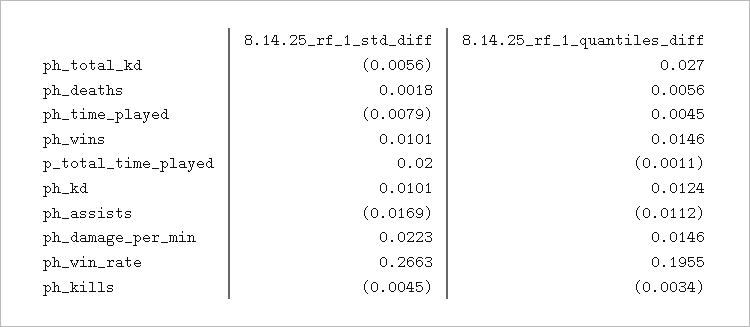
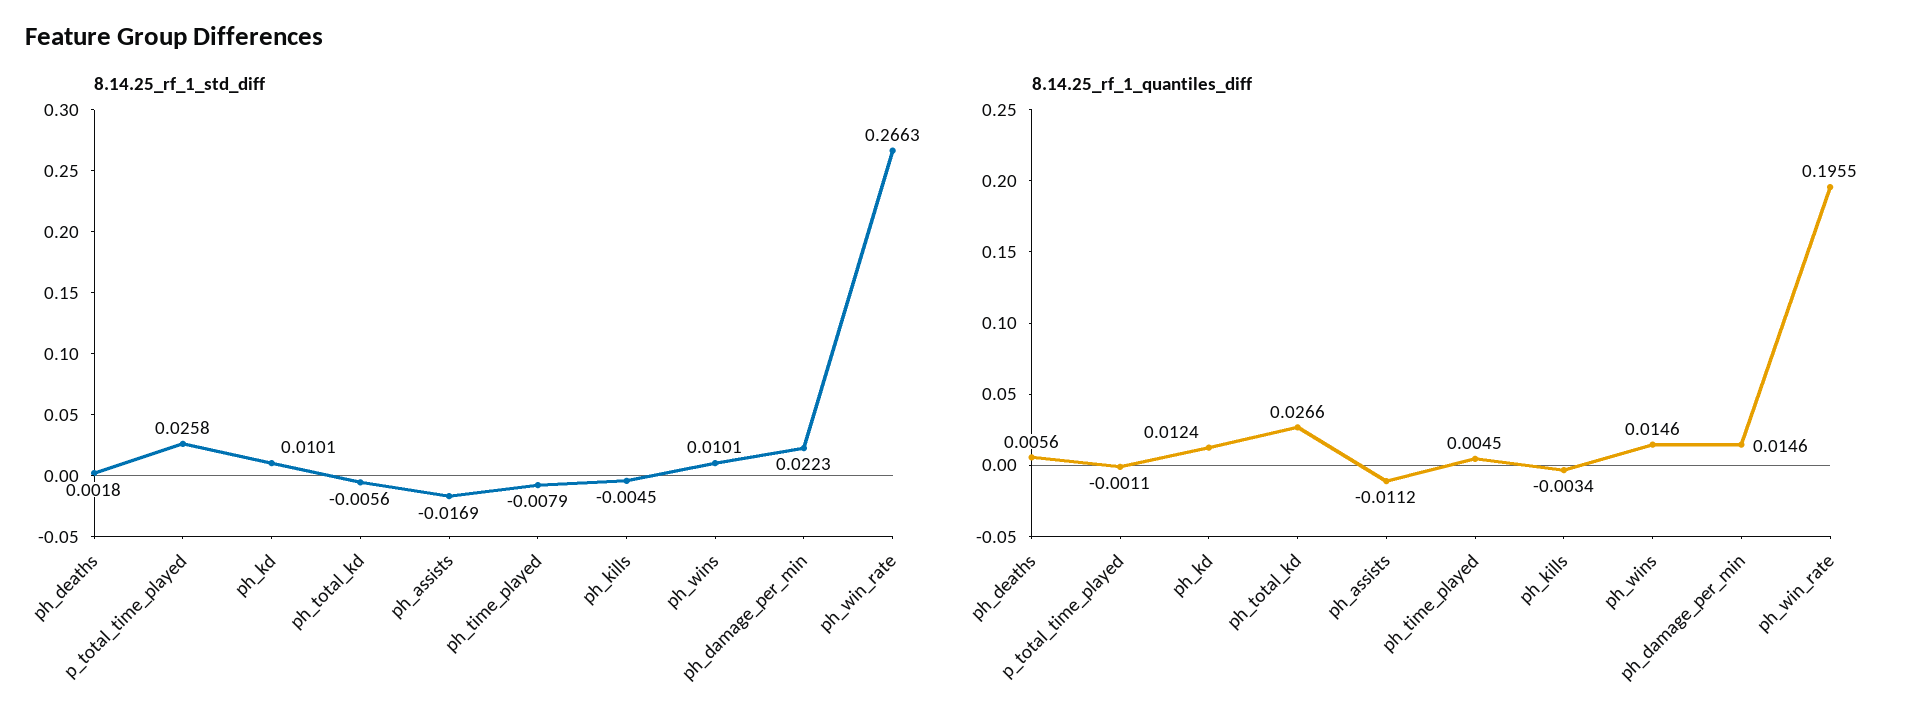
  {
    "8.14.25_rf_1_std_diff": {
      "ph_total_kd": -0.0056,
      "ph_deaths": 0.0018,
      "ph_time_played": -0.0079,
      "ph_wins": 0.0101,
-     "p_total_time_played": 0.02,
+     "p_total_time_played": 0.0258,
      "ph_kd": 0.0101,
      "ph_assists": -0.0169,
      "ph_damage_per_min": 0.0223,
      "ph_win_rate": 0.2663,
      "ph_kills": -0.0045
    },
    "8.14.25_rf_1_quantiles_diff": {
-     "ph_total_kd": 0.027,
+     "ph_total_kd": 0.0266,
      "ph_deaths": 0.0056,
      "ph_time_played": 0.0045,
      "ph_wins": 0.0146,
      "p_total_time_played": -0.0011,
      "ph_kd": 0.0124,
      "ph_assists": -0.0112,
      "ph_damage_per_min": 0.0146,
      "ph_win_rate": 0.1955,
      "ph_kills": -0.0034
    }
  }

